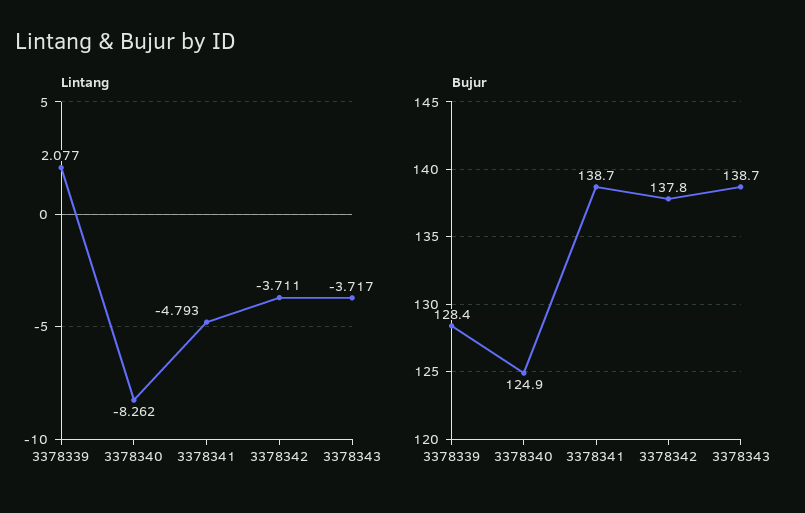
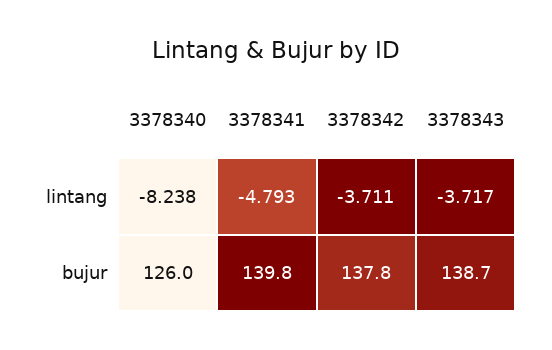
  {
    "Lintang": {
-     "3378339": 2.077,
-     "3378340": -8.262,
+     "3378340": -8.238,
      "3378341": -4.793,
      "3378342": -3.711,
      "3378343": -3.717
    },
    "Bujur": {
-     "3378339": 128.4,
-     "3378340": 124.9,
+     "3378340": 126,
-     "3378341": 138.7,
+     "3378341": 139.8,
      "3378342": 137.8,
      "3378343": 138.7
    }
  }

